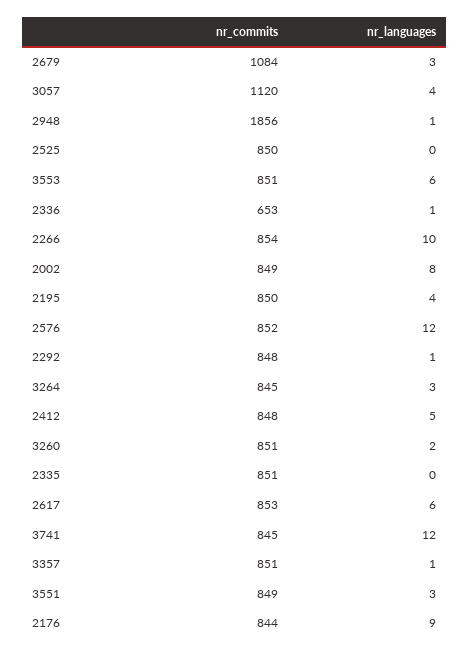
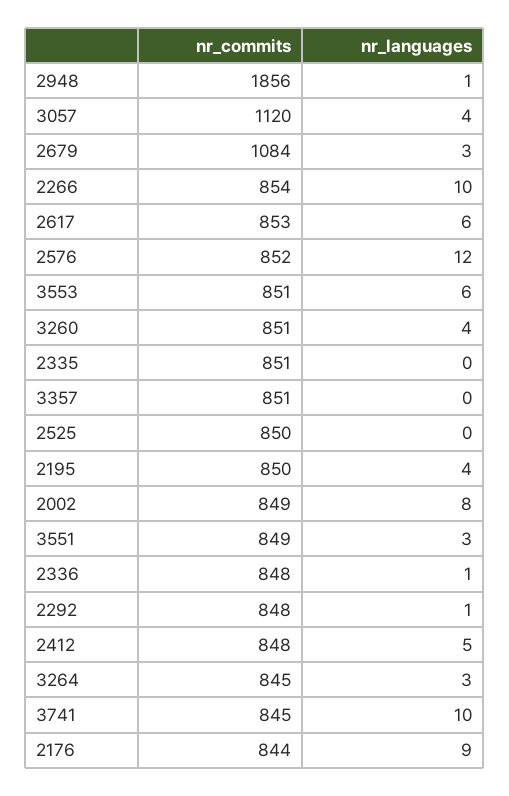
  {
    "nr_commits": {
      "2679": 1084,
      "3057": 1120,
      "2948": 1856,
      "2525": 850,
      "3553": 851,
-     "2336": 653,
+     "2336": 848,
      "2266": 854,
      "2002": 849,
      "2195": 850,
      "2576": 852,
      "2292": 848,
      "3264": 845,
      "2412": 848,
      "3260": 851,
      "2335": 851,
      "2617": 853,
      "3741": 845,
      "3357": 851,
      "3551": 849,
      "2176": 844
    },
    "nr_languages": {
      "2679": 3,
      "3057": 4,
      "2948": 1,
      "2525": 0,
      "3553": 6,
      "2336": 1,
      "2266": 10,
      "2002": 8,
      "2195": 4,
      "2576": 12,
      "2292": 1,
      "3264": 3,
      "2412": 5,
-     "3260": 2,
+     "3260": 4,
      "2335": 0,
      "2617": 6,
-     "3741": 12,
+     "3741": 10,
-     "3357": 1,
+     "3357": 0,
      "3551": 3,
      "2176": 9
    }
  }

